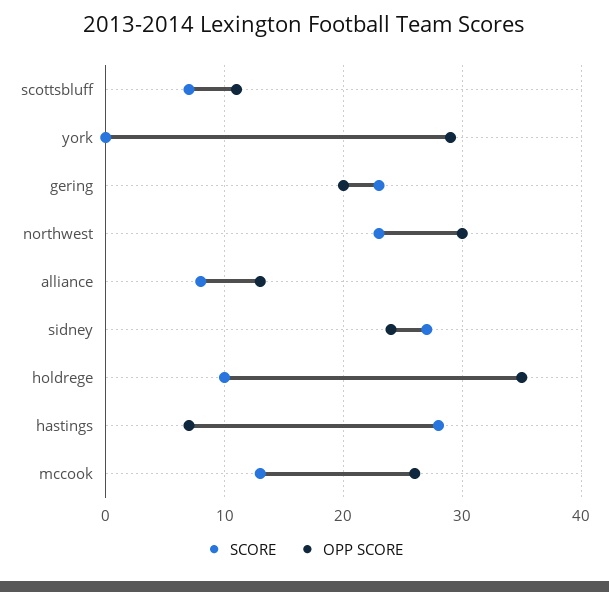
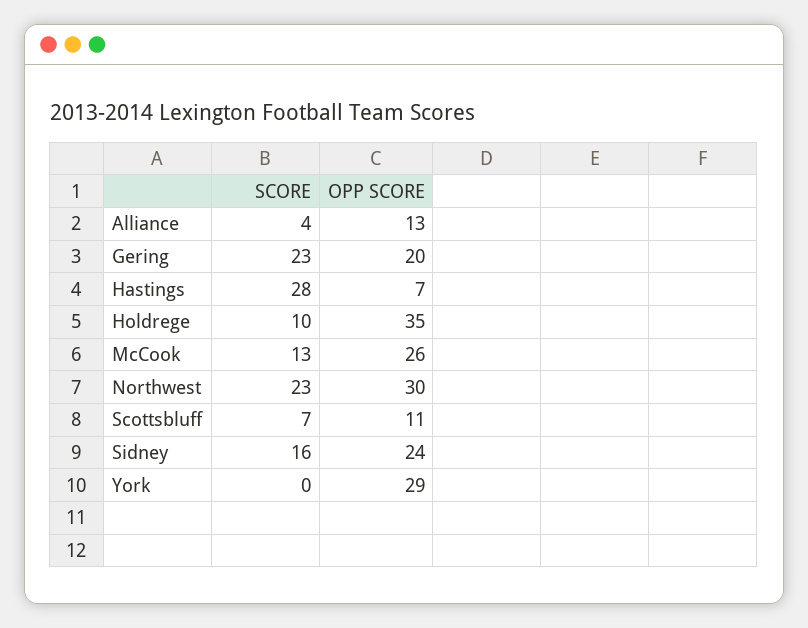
  {
    "SCORE": {
      "scottsbluff": 7,
      "york": 0,
      "gering": 23,
      "northwest": 23,
-     "alliance": 8,
+     "alliance": 4,
-     "sidney": 27,
+     "sidney": 16,
      "holdrege": 10,
      "hastings": 28,
      "mccook": 13
    },
    "OPP SCORE": {
      "scottsbluff": 11,
      "york": 29,
      "gering": 20,
      "northwest": 30,
      "alliance": 13,
      "sidney": 24,
      "holdrege": 35,
      "hastings": 7,
      "mccook": 26
    }
  }

